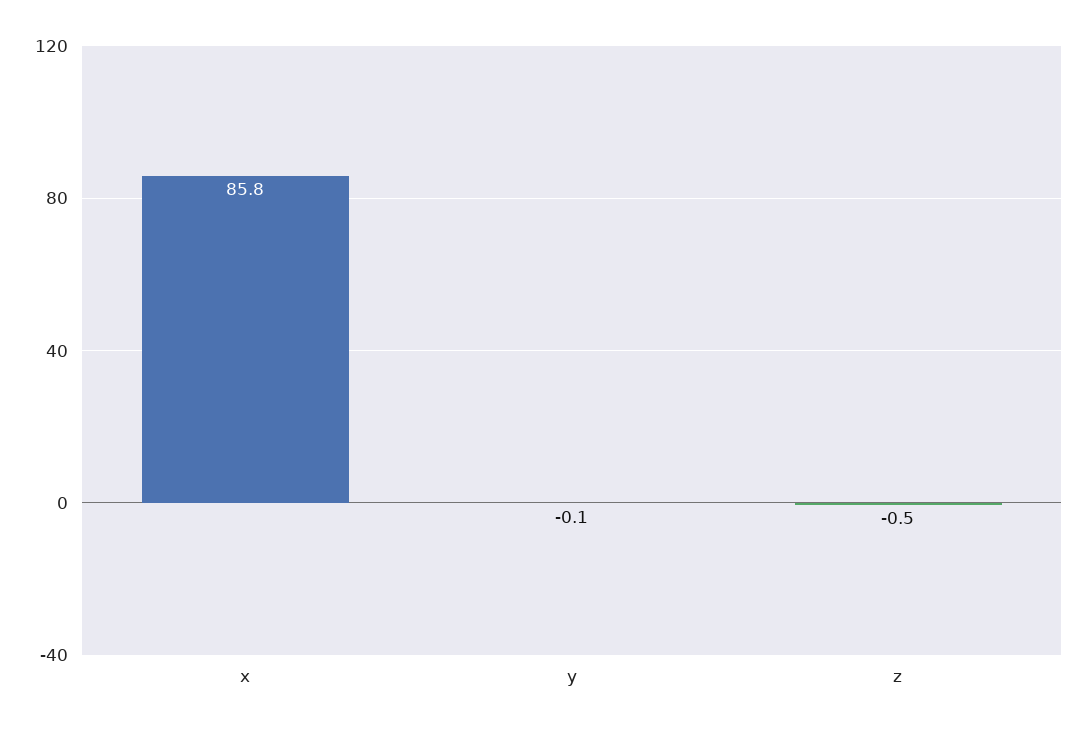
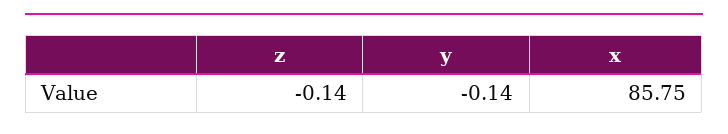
  {
    "x": 85.75,
    "y": -0.14,
-   "z": -0.5
+   "z": -0.14
  }

